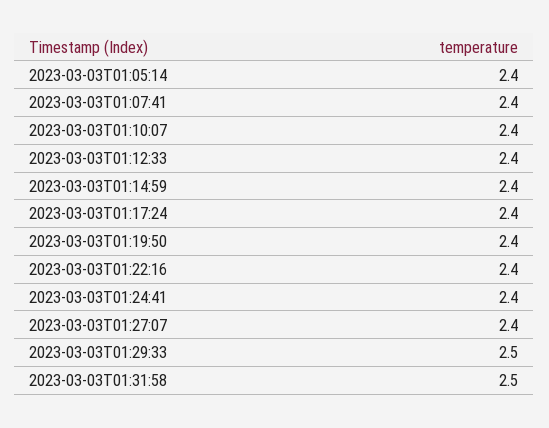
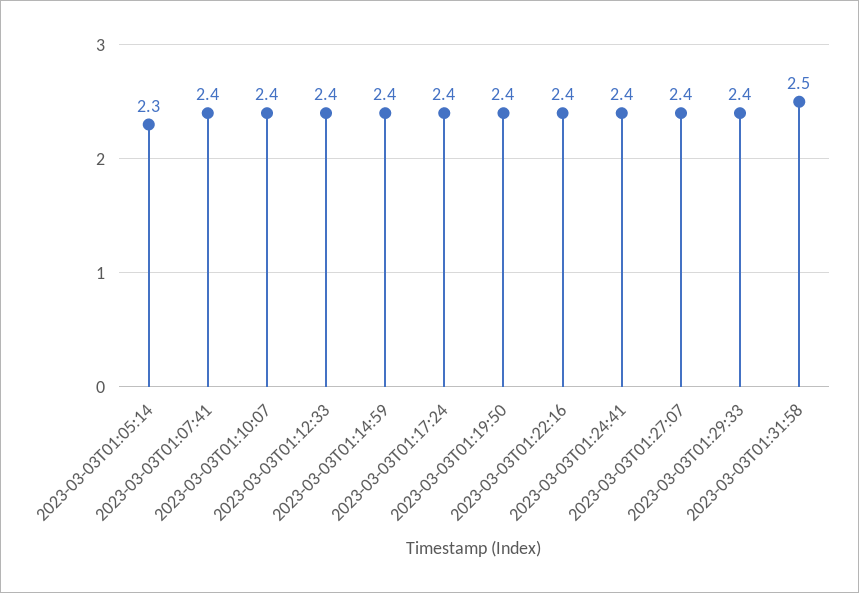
  {
-   "2023-03-03T01:05:14": 2.4,
+   "2023-03-03T01:05:14": 2.3,
    "2023-03-03T01:07:41": 2.4,
    "2023-03-03T01:10:07": 2.4,
    "2023-03-03T01:12:33": 2.4,
    "2023-03-03T01:14:59": 2.4,
    "2023-03-03T01:17:24": 2.4,
    "2023-03-03T01:19:50": 2.4,
    "2023-03-03T01:22:16": 2.4,
    "2023-03-03T01:24:41": 2.4,
    "2023-03-03T01:27:07": 2.4,
-   "2023-03-03T01:29:33": 2.5,
+   "2023-03-03T01:29:33": 2.4,
    "2023-03-03T01:31:58": 2.5
  }

